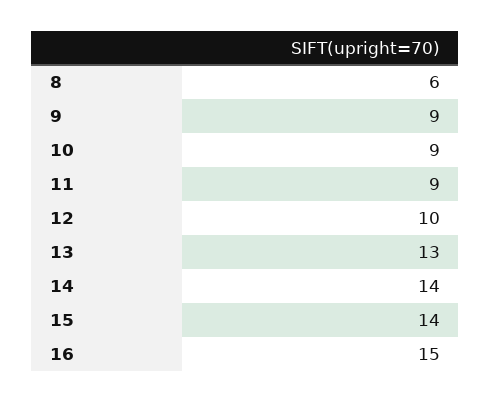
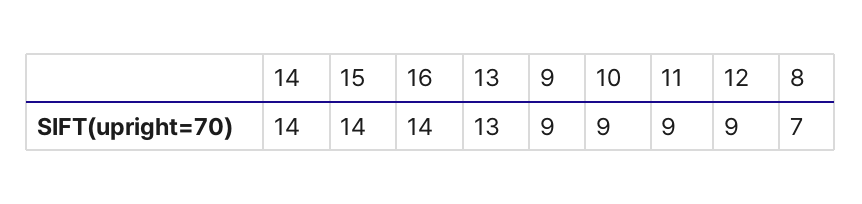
  {
-   "8": 6,
+   "8": 7,
    "9": 9,
    "10": 9,
    "11": 9,
-   "12": 10,
+   "12": 9,
    "13": 13,
    "14": 14,
    "15": 14,
-   "16": 15
+   "16": 14
  }

